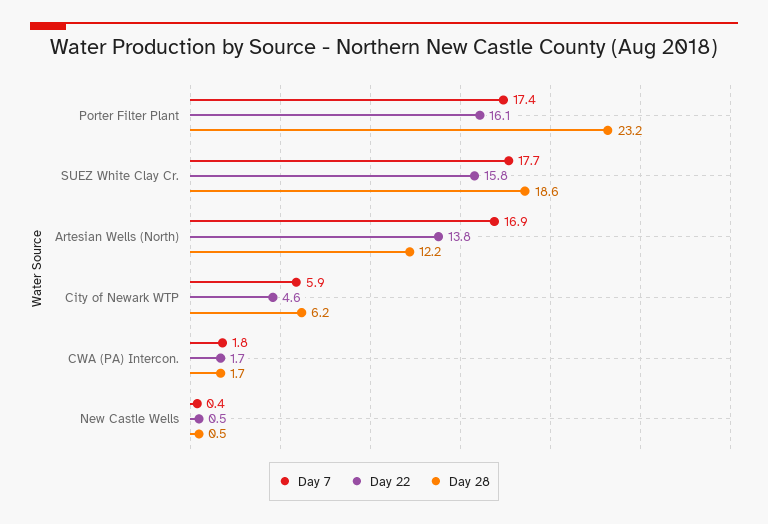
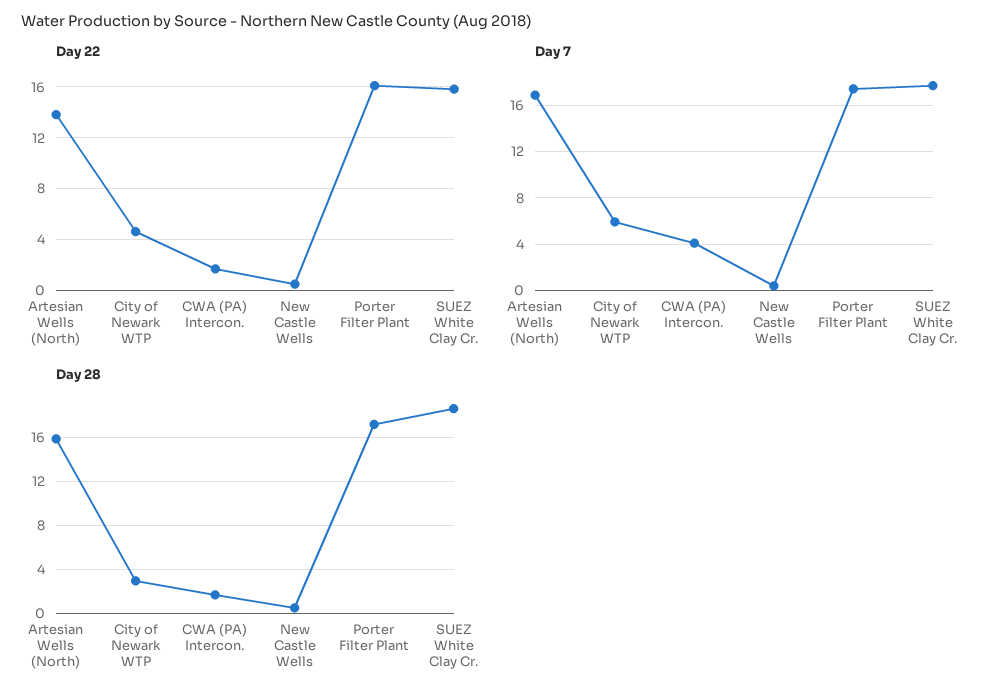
  {
    "Day 7": {
      "Porter Filter Plant": 17.4,
      "SUEZ White Clay Cr.": 17.7,
      "Artesian Wells (North)": 16.9,
      "City of Newark WTP": 5.9,
-     "CWA (PA) Intercon.": 1.8,
+     "CWA (PA) Intercon.": 4,
      "New Castle Wells": 0.4
    },
    "Day 22": {
      "Porter Filter Plant": 16.1,
      "SUEZ White Clay Cr.": 15.8,
      "Artesian Wells (North)": 13.8,
      "City of Newark WTP": 4.6,
      "CWA (PA) Intercon.": 1.7,
      "New Castle Wells": 0.5
    },
    "Day 28": {
-     "Porter Filter Plant": 23.2,
+     "Porter Filter Plant": 17,
      "SUEZ White Clay Cr.": 18.6,
-     "Artesian Wells (North)": 12.2,
+     "Artesian Wells (North)": 16,
-     "City of Newark WTP": 6.2,
+     "City of Newark WTP": 3,
      "CWA (PA) Intercon.": 1.7,
      "New Castle Wells": 0.5
    }
  }

